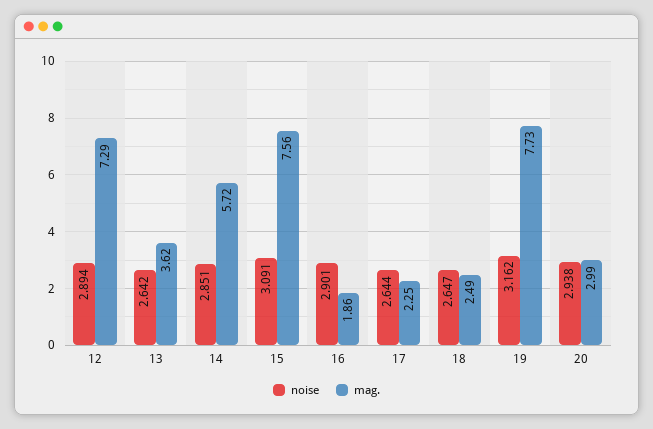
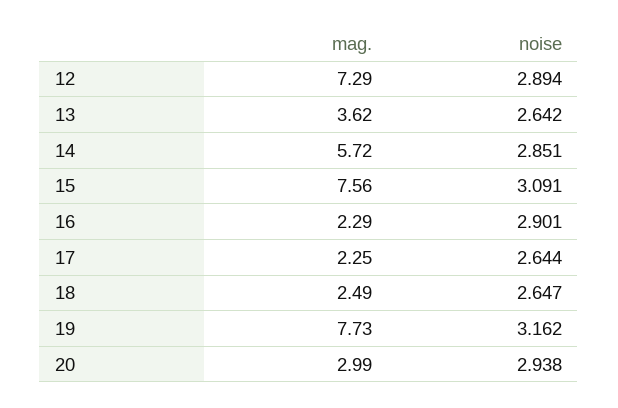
  {
    "noise": {
      "12": 2.894,
      "13": 2.642,
      "14": 2.851,
      "15": 3.091,
      "16": 2.901,
      "17": 2.644,
      "18": 2.647,
      "19": 3.162,
      "20": 2.938
    },
    "mag.": {
      "12": 7.29,
      "13": 3.62,
      "14": 5.72,
      "15": 7.56,
-     "16": 1.86,
+     "16": 2.29,
      "17": 2.25,
      "18": 2.49,
      "19": 7.73,
      "20": 2.99
    }
  }

